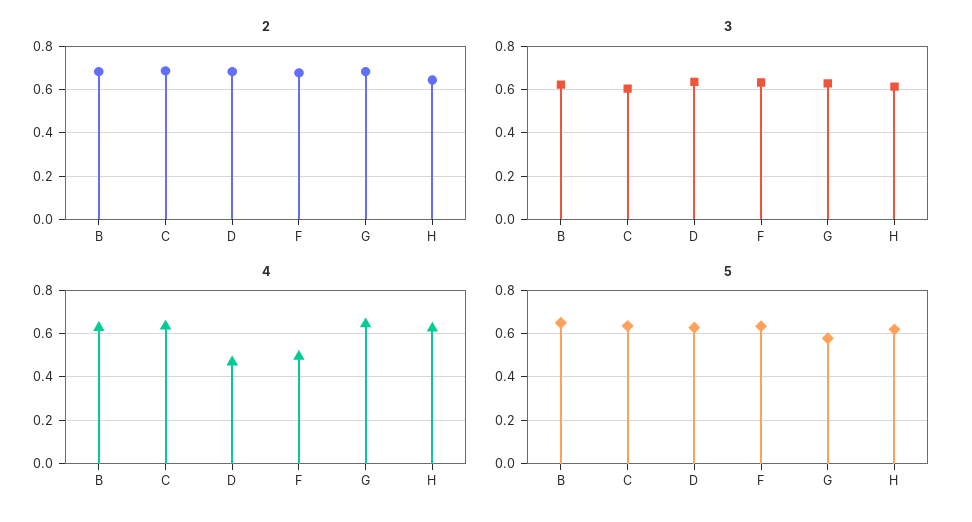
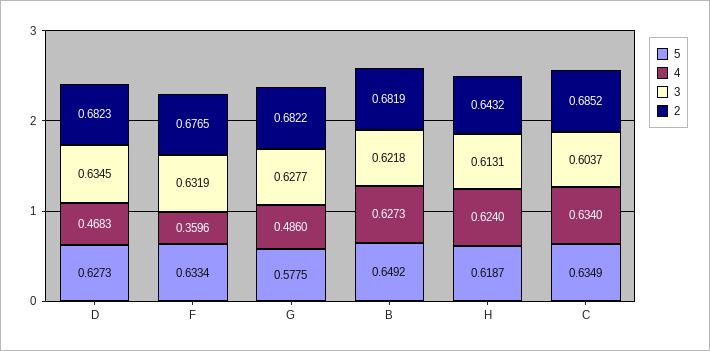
  {
    "2": {
      "B": 0.6819,
      "C": 0.6852,
      "D": 0.6823,
      "F": 0.6765,
      "G": 0.6822,
      "H": 0.6432
    },
    "3": {
      "B": 0.6218,
      "C": 0.6037,
      "D": 0.6345,
      "F": 0.6319,
      "G": 0.6277,
      "H": 0.6131
    },
    "4": {
      "B": 0.6273,
      "C": 0.634,
      "D": 0.4683,
-     "F": 0.5,
+     "F": 0.3596,
-     "G": 0.65,
+     "G": 0.486,
      "H": 0.624
    },
    "5": {
      "B": 0.6492,
      "C": 0.6349,
      "D": 0.6273,
      "F": 0.6334,
      "G": 0.5775,
      "H": 0.6187
    }
  }

